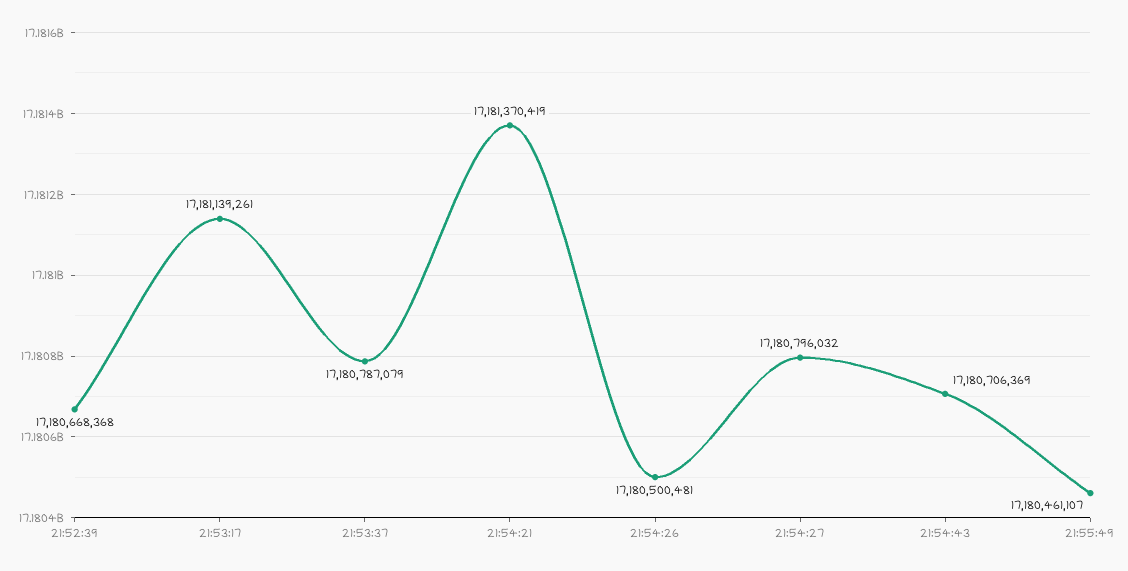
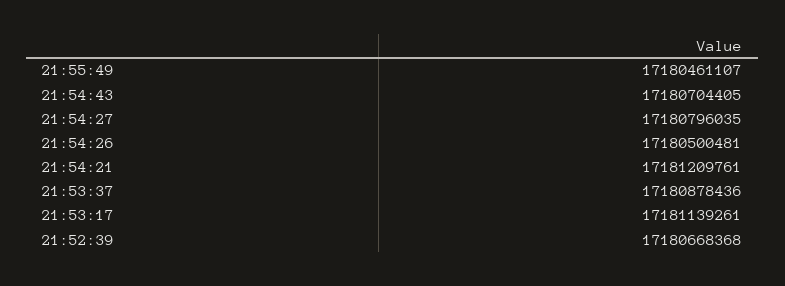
  {
    "21:52:39": 17180668368,
    "21:53:17": 17181139261,
-   "21:53:37": 17180787079,
+   "21:53:37": 17180878436,
-   "21:54:21": 17181370419,
+   "21:54:21": 17181209761,
    "21:54:26": 17180500481,
-   "21:54:27": 17180796032,
+   "21:54:27": 17180796035,
-   "21:54:43": 17180706369,
+   "21:54:43": 17180704405,
    "21:55:49": 17180461107
  }

